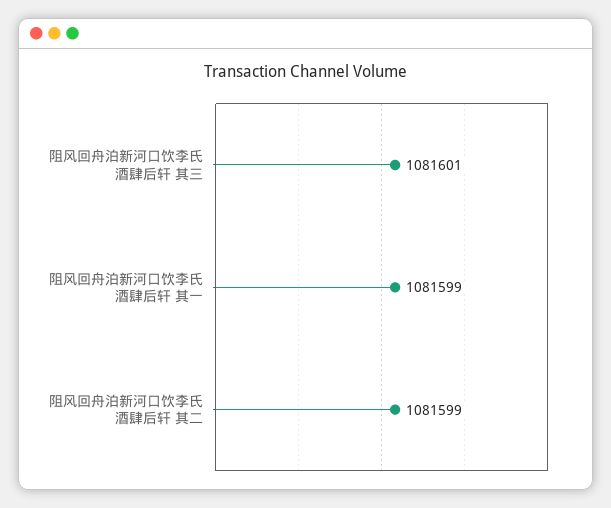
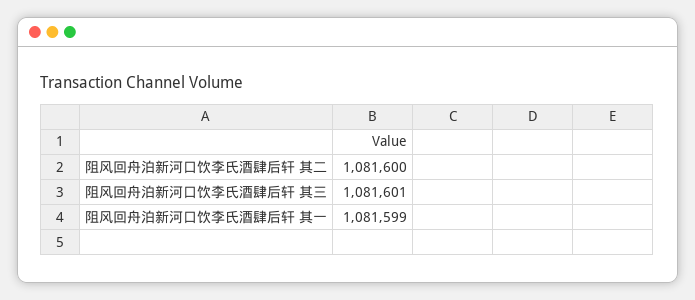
  {
    "阻风回舟泊新河口饮李氏酒肆后轩 其三": 1081601,
    "阻风回舟泊新河口饮李氏酒肆后轩 其一": 1081599,
-   "阻风回舟泊新河口饮李氏酒肆后轩 其二": 1081599
+   "阻风回舟泊新河口饮李氏酒肆后轩 其二": 1081600
  }

